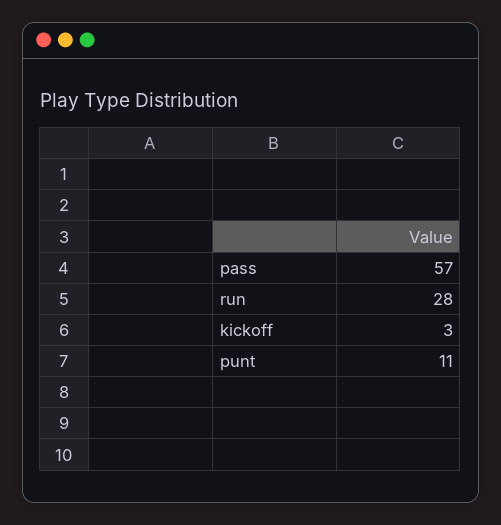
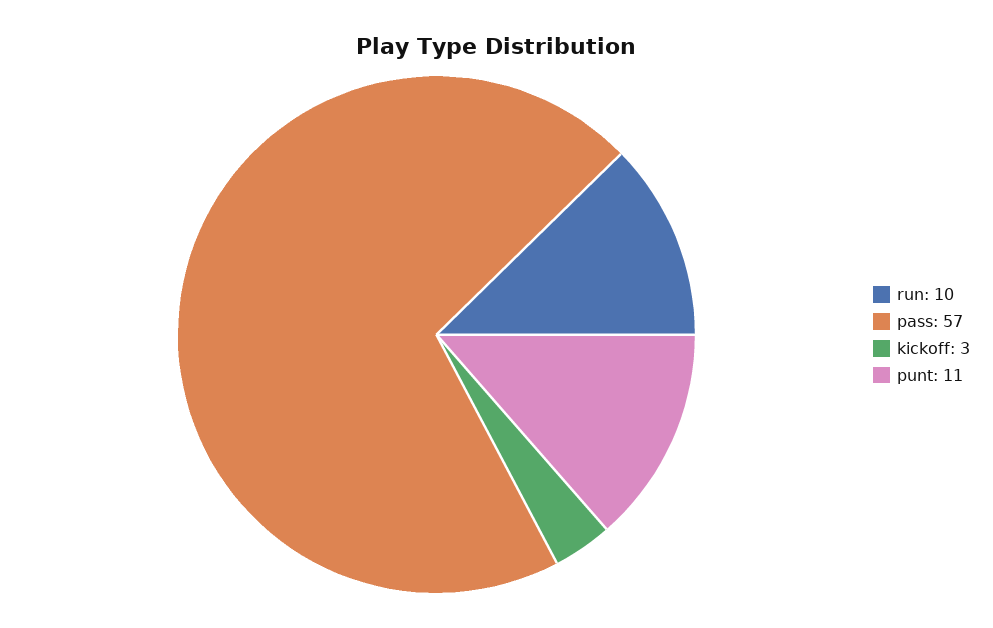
  {
    "pass": 57,
-   "run": 28,
+   "run": 10,
    "kickoff": 3,
    "punt": 11
  }

